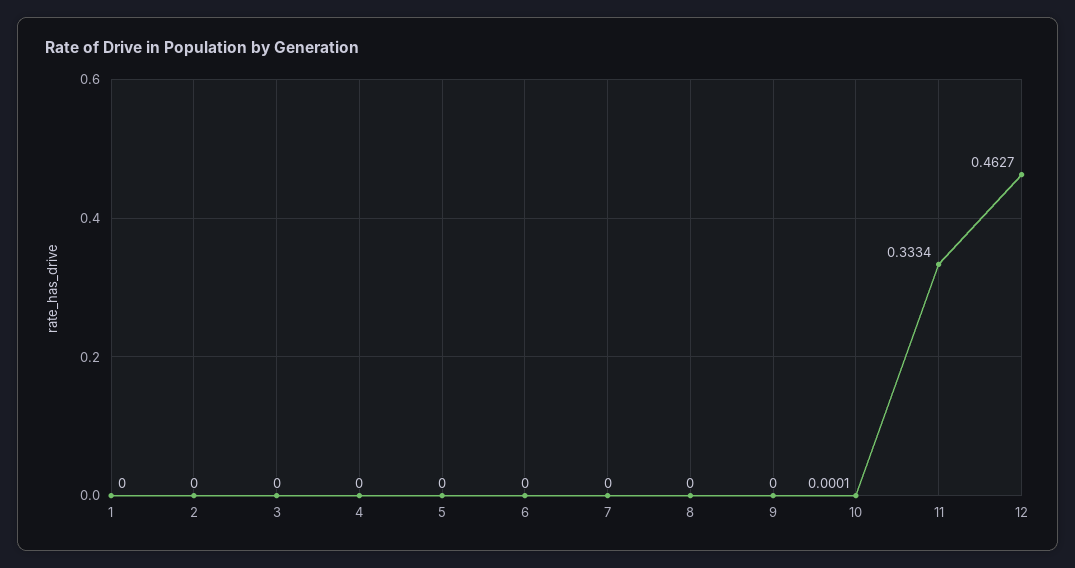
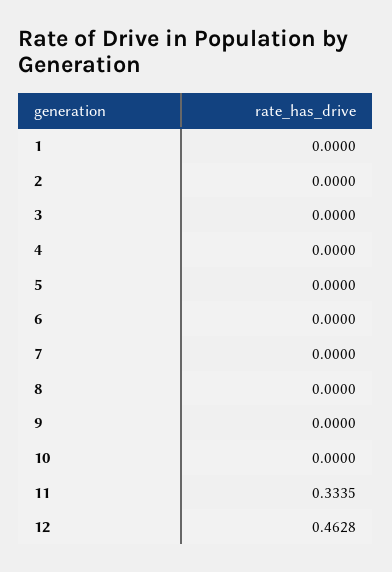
  {
    "1": 0,
    "2": 0,
    "3": 0,
    "4": 0,
    "5": 0,
    "6": 0,
    "7": 0,
    "8": 0,
    "9": 0,
-   "10": 0.0001,
+   "10": 0,
-   "11": 0.3334,
+   "11": 0.3335,
-   "12": 0.4627
+   "12": 0.4628
  }

